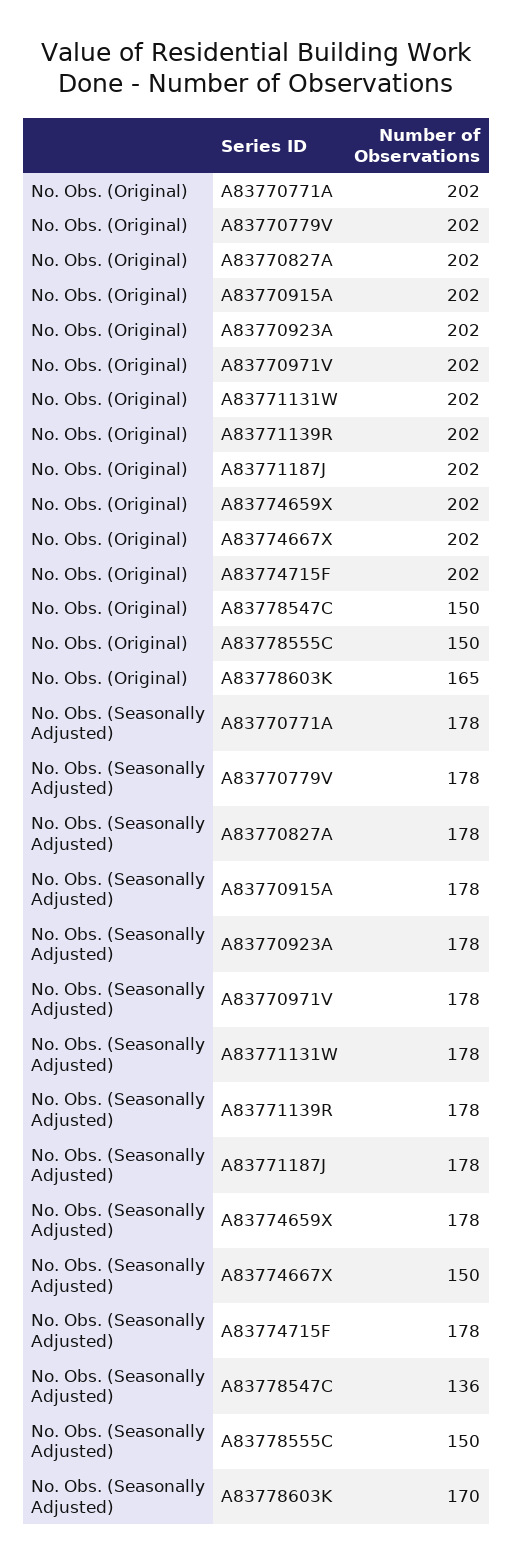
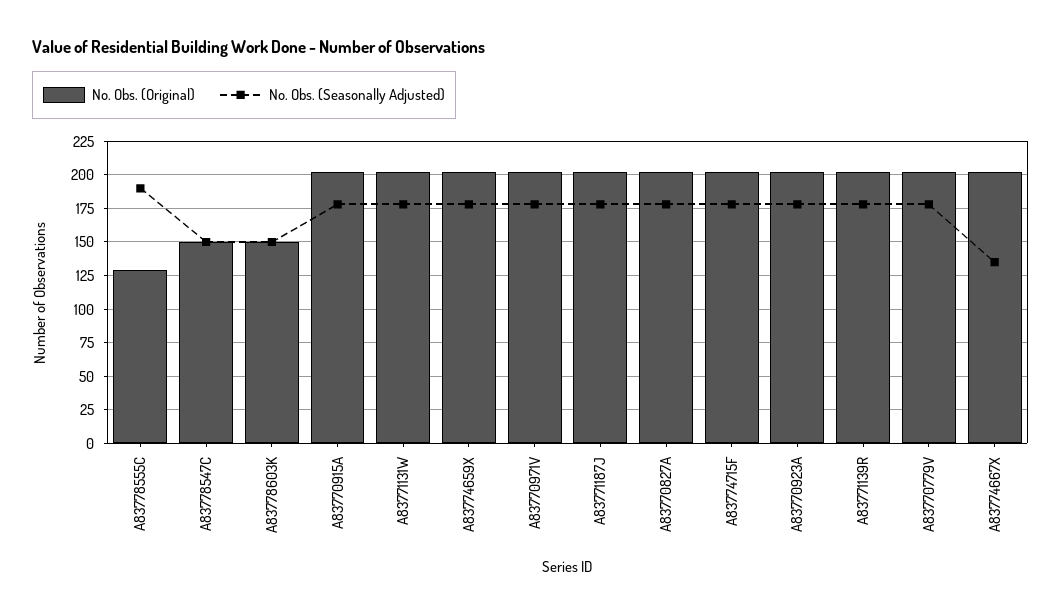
  {
    "No. Obs. (Original)": {
-     "A83770771A": 202,
      "A83770779V": 202,
      "A83770827A": 202,
      "A83770915A": 202,
      "A83770923A": 202,
      "A83770971V": 202,
      "A83771131W": 202,
      "A83771139R": 202,
      "A83771187J": 202,
      "A83774659X": 202,
      "A83774667X": 202,
      "A83774715F": 202,
      "A83778547C": 150,
-     "A83778555C": 150,
+     "A83778555C": 130,
-     "A83778603K": 165
+     "A83778603K": 150
    },
    "No. Obs. (Seasonally Adjusted)": {
-     "A83770771A": 178,
      "A83770779V": 178,
      "A83770827A": 178,
      "A83770915A": 178,
      "A83770923A": 178,
      "A83770971V": 178,
      "A83771131W": 178,
      "A83771139R": 178,
      "A83771187J": 178,
      "A83774659X": 178,
-     "A83774667X": 150,
+     "A83774667X": 135,
      "A83774715F": 178,
-     "A83778547C": 136,
+     "A83778547C": 150,
-     "A83778555C": 150,
+     "A83778555C": 190,
-     "A83778603K": 170
+     "A83778603K": 150
    }
  }

